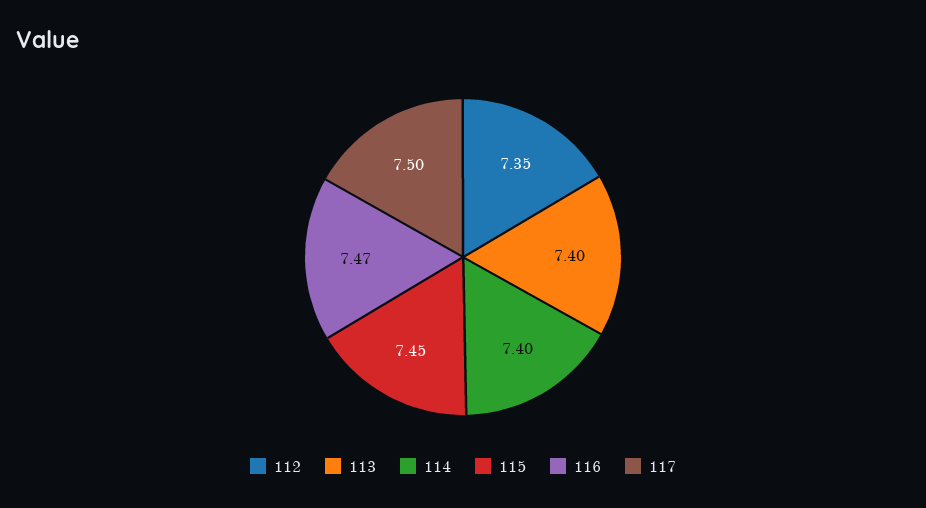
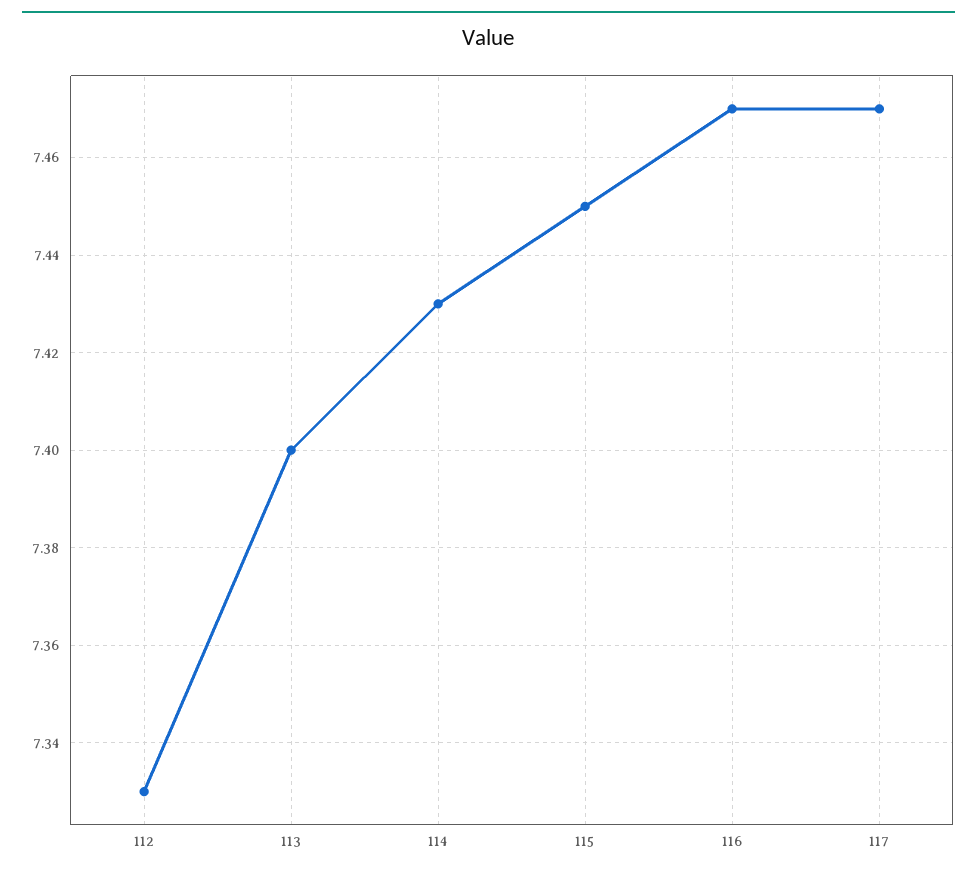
  {
-   "112": 7.35,
+   "112": 7.33,
    "113": 7.4,
-   "114": 7.4,
+   "114": 7.43,
    "115": 7.45,
    "116": 7.47,
-   "117": 7.5
+   "117": 7.47
  }

